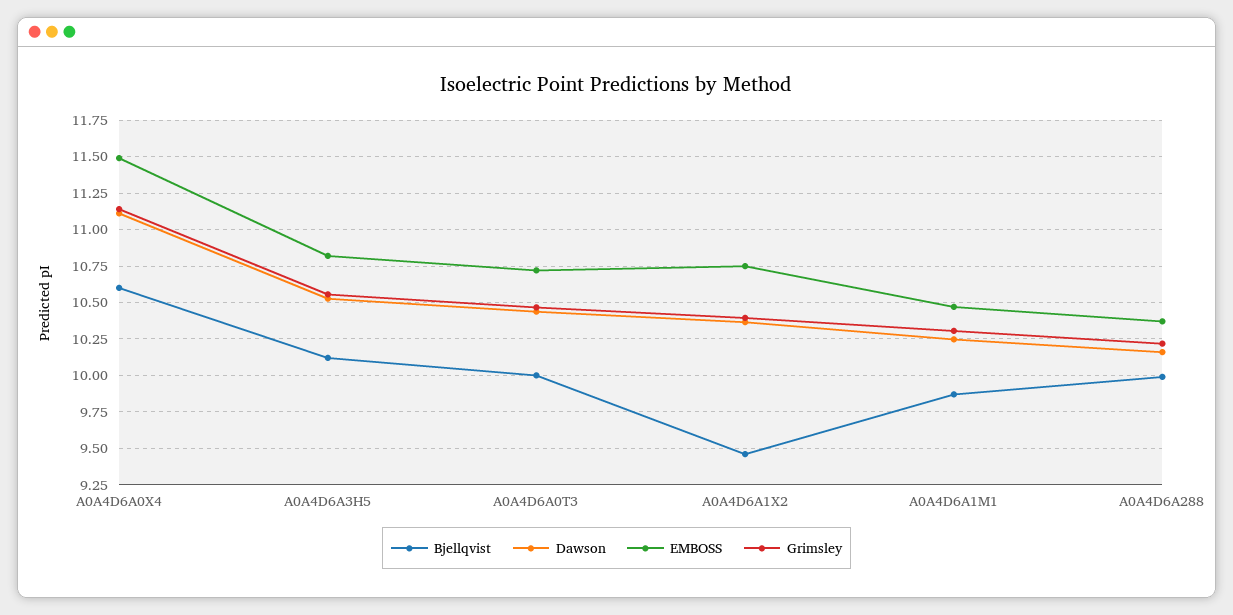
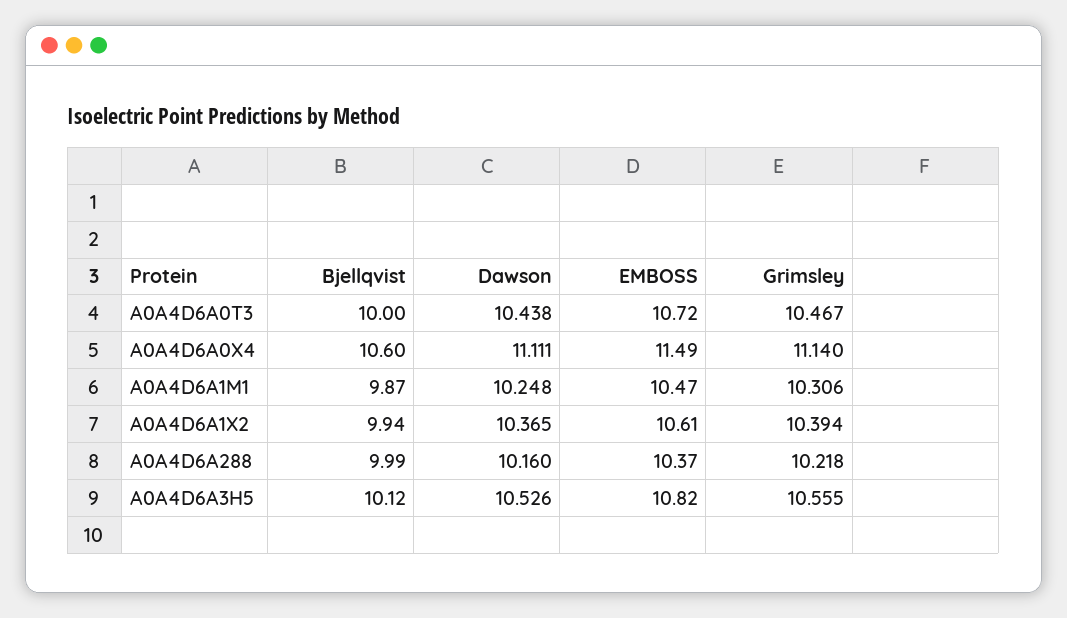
  {
    "Bjellqvist": {
      "A0A4D6A0X4": 10.6,
      "A0A4D6A3H5": 10.12,
      "A0A4D6A0T3": 10,
-     "A0A4D6A1X2": 9.45,
+     "A0A4D6A1X2": 9.94,
      "A0A4D6A1M1": 9.87,
      "A0A4D6A288": 9.99
    },
    "Dawson": {
      "A0A4D6A0X4": 11.111,
      "A0A4D6A3H5": 10.526,
      "A0A4D6A0T3": 10.438,
      "A0A4D6A1X2": 10.365,
      "A0A4D6A1M1": 10.248,
      "A0A4D6A288": 10.16
    },
    "EMBOSS": {
      "A0A4D6A0X4": 11.49,
      "A0A4D6A3H5": 10.82,
      "A0A4D6A0T3": 10.72,
-     "A0A4D6A1X2": 10.75,
+     "A0A4D6A1X2": 10.61,
      "A0A4D6A1M1": 10.47,
      "A0A4D6A288": 10.37
    },
    "Grimsley": {
      "A0A4D6A0X4": 11.14,
      "A0A4D6A3H5": 10.555,
      "A0A4D6A0T3": 10.467,
      "A0A4D6A1X2": 10.394,
      "A0A4D6A1M1": 10.306,
      "A0A4D6A288": 10.218
    }
  }

